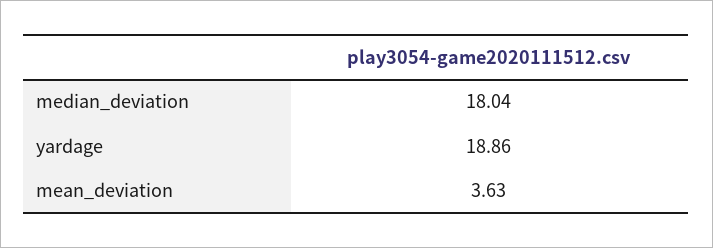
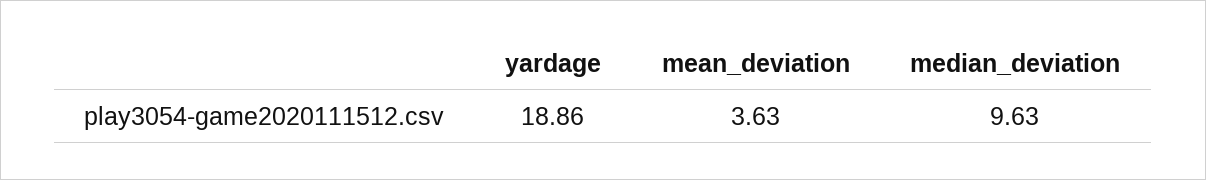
  {
-   "median_deviation": 18.04,
+   "median_deviation": 9.63,
    "yardage": 18.86,
    "mean_deviation": 3.63
  }

